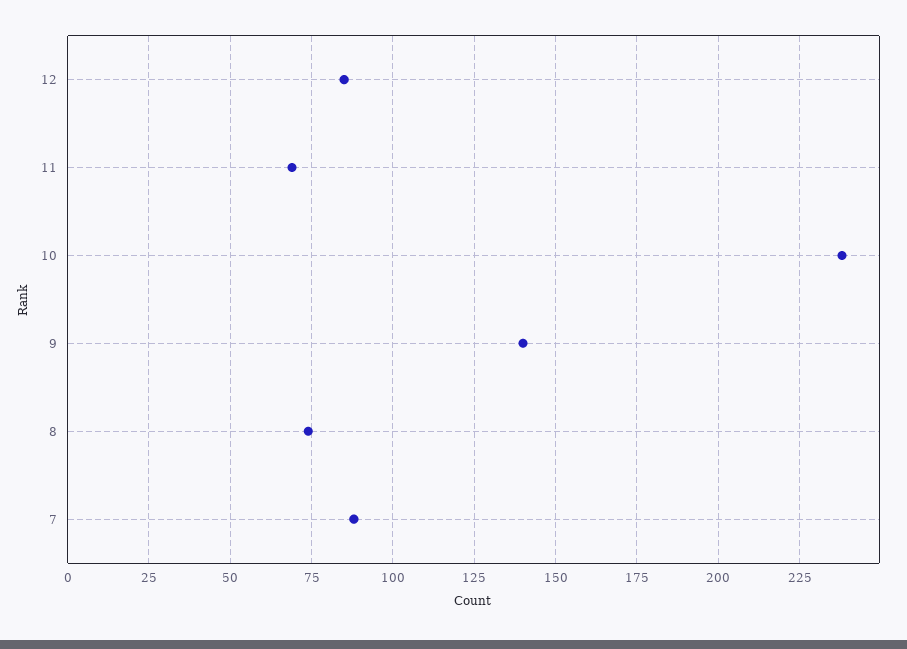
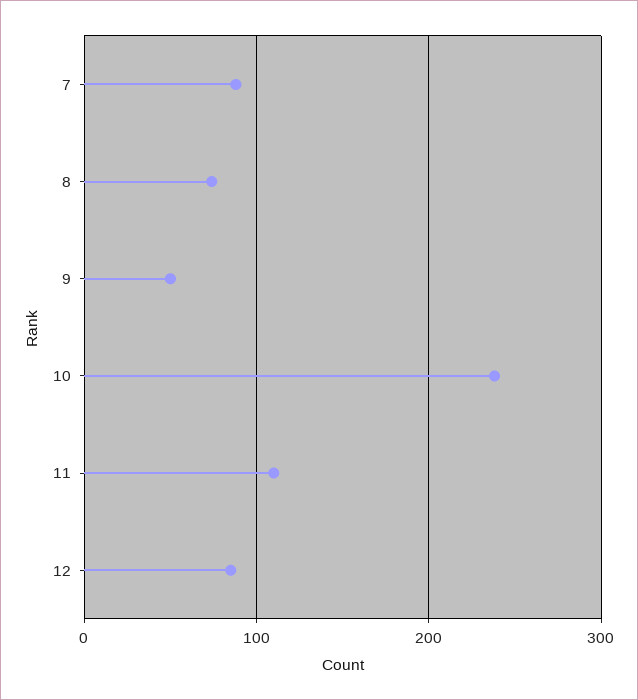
  {
    "12": 85,
-   "11": 70,
+   "11": 110,
    "10": 240,
-   "9": 140,
+   "9": 50,
    "8": 75,
    "7": 90
  }

